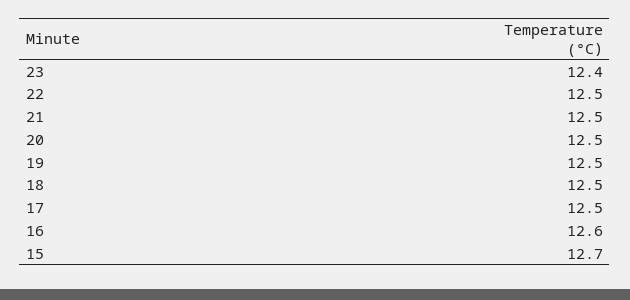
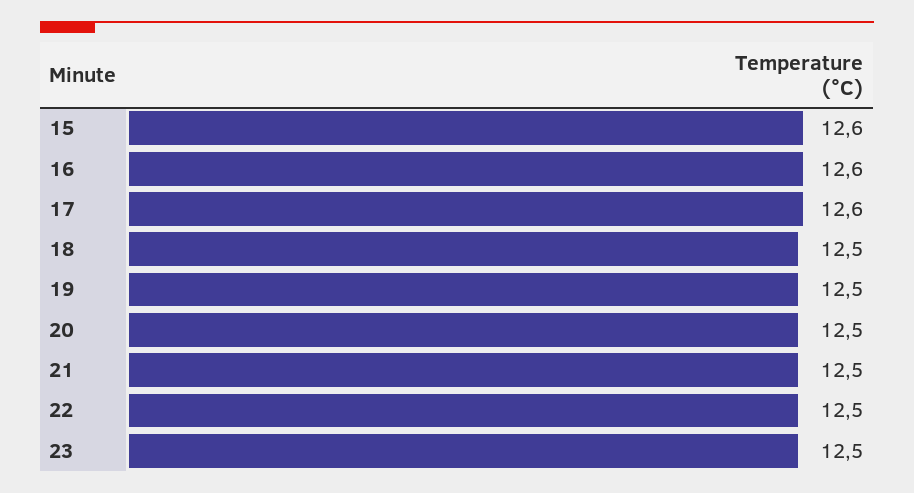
  {
-   "23": 12.4,
+   "23": 12.5,
    "22": 12.5,
    "21": 12.5,
    "20": 12.5,
    "19": 12.5,
    "18": 12.5,
-   "17": 12.5,
+   "17": 12.6,
    "16": 12.6,
-   "15": 12.7
+   "15": 12.6
  }

